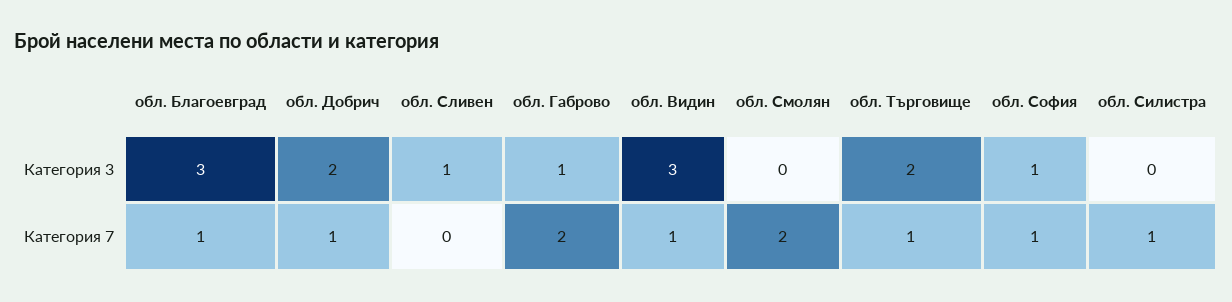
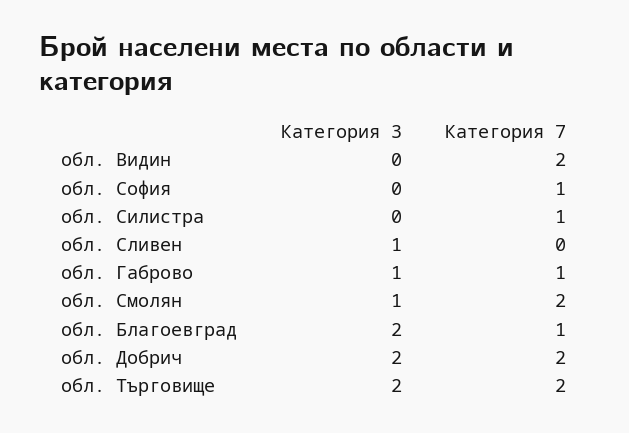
  {
    "обл. Благоевград": {
-     "Категория 3": 3,
+     "Категория 3": 2,
      "Категория 7": 1
    },
    "обл. Добрич": {
      "Категория 3": 2,
-     "Категория 7": 1
+     "Категория 7": 2
    },
    "обл. Сливен": {
      "Категория 3": 1,
      "Категория 7": 0
    },
    "обл. Габрово": {
      "Категория 3": 1,
-     "Категория 7": 2
+     "Категория 7": 1
    },
    "обл. Видин": {
-     "Категория 3": 3,
+     "Категория 3": 0,
-     "Категория 7": 1
+     "Категория 7": 2
    },
    "обл. Смолян": {
-     "Категория 3": 0,
+     "Категория 3": 1,
      "Категория 7": 2
    },
    "обл. Търговище": {
      "Категория 3": 2,
-     "Категория 7": 1
+     "Категория 7": 2
    },
    "обл. София": {
-     "Категория 3": 1,
+     "Категория 3": 0,
      "Категория 7": 1
    },
    "обл. Силистра": {
      "Категория 3": 0,
      "Категория 7": 1
    }
  }

